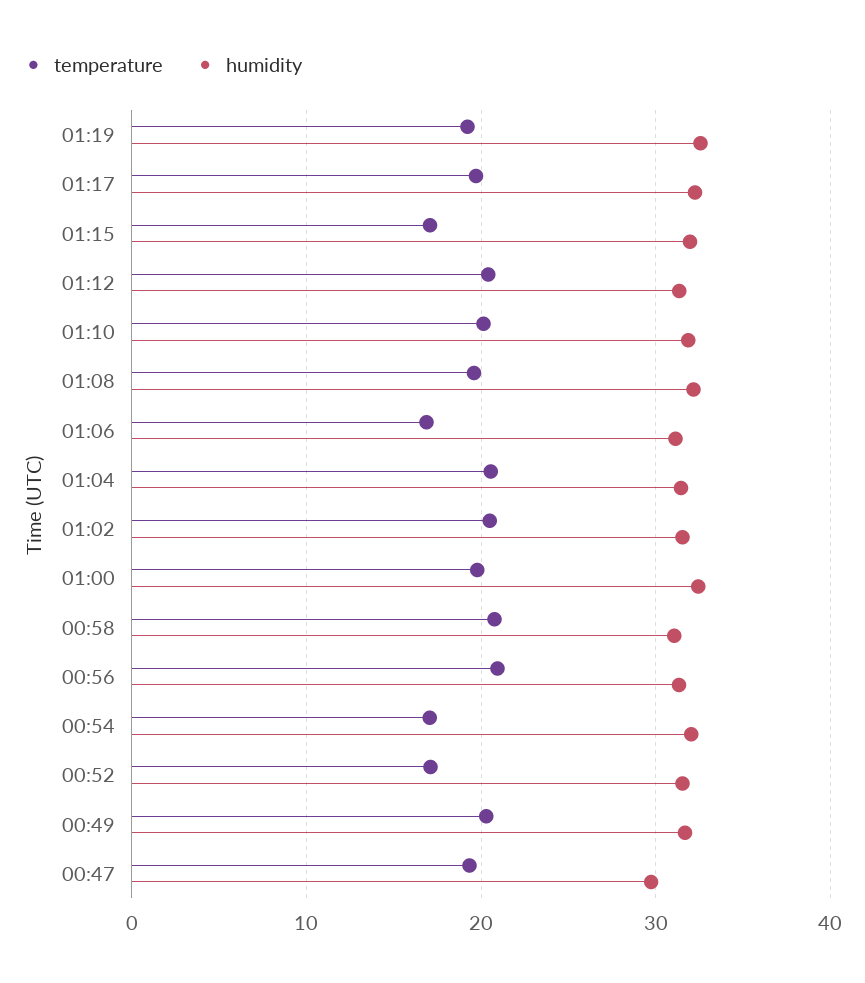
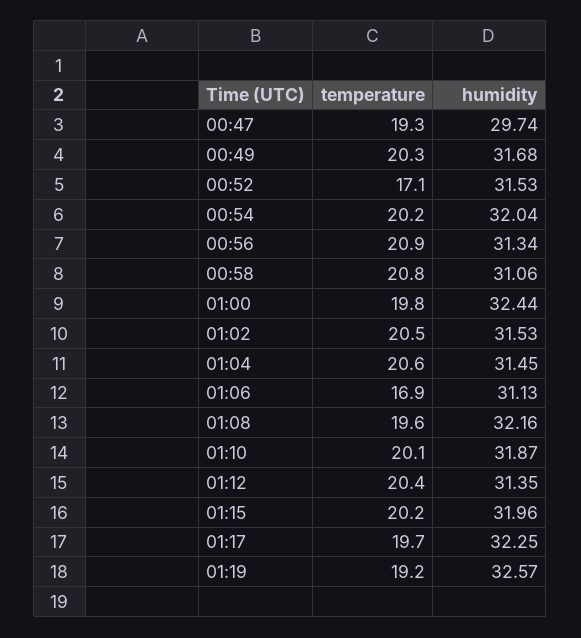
  {
    "temperature": {
      "01:19": 19.2,
      "01:17": 19.7,
-     "01:15": 17,
+     "01:15": 20.2,
      "01:12": 20.4,
      "01:10": 20.1,
      "01:08": 19.6,
      "01:06": 16.9,
      "01:04": 20.6,
      "01:02": 20.5,
      "01:00": 19.8,
      "00:58": 20.8,
      "00:56": 20.9,
-     "00:54": 17,
+     "00:54": 20.2,
      "00:52": 17.1,
      "00:49": 20.3,
      "00:47": 19.3
    },
    "humidity": {
      "01:19": 32.57,
      "01:17": 32.25,
      "01:15": 31.96,
      "01:12": 31.35,
      "01:10": 31.87,
      "01:08": 32.16,
      "01:06": 31.13,
      "01:04": 31.45,
      "01:02": 31.53,
      "01:00": 32.44,
      "00:58": 31.06,
      "00:56": 31.34,
      "00:54": 32.04,
      "00:52": 31.53,
      "00:49": 31.68,
      "00:47": 29.74
    }
  }

